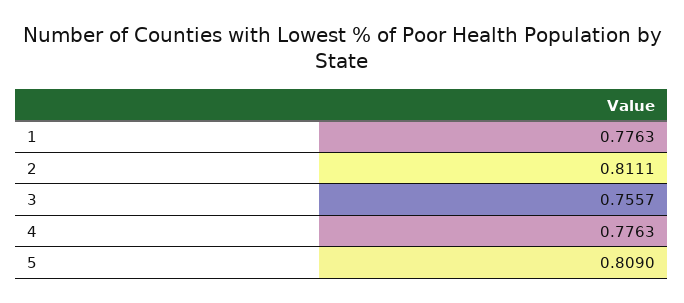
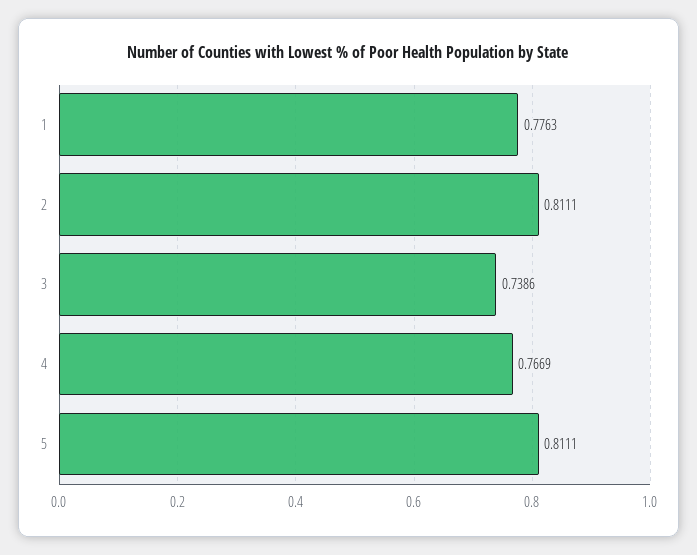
  {
    "1": 0.7763,
    "2": 0.8111,
-   "3": 0.7557,
+   "3": 0.7386,
-   "4": 0.7763,
+   "4": 0.7669,
-   "5": 0.809
+   "5": 0.8111
  }

